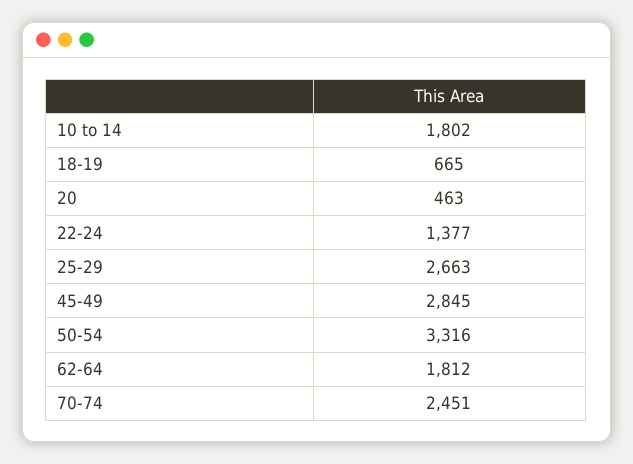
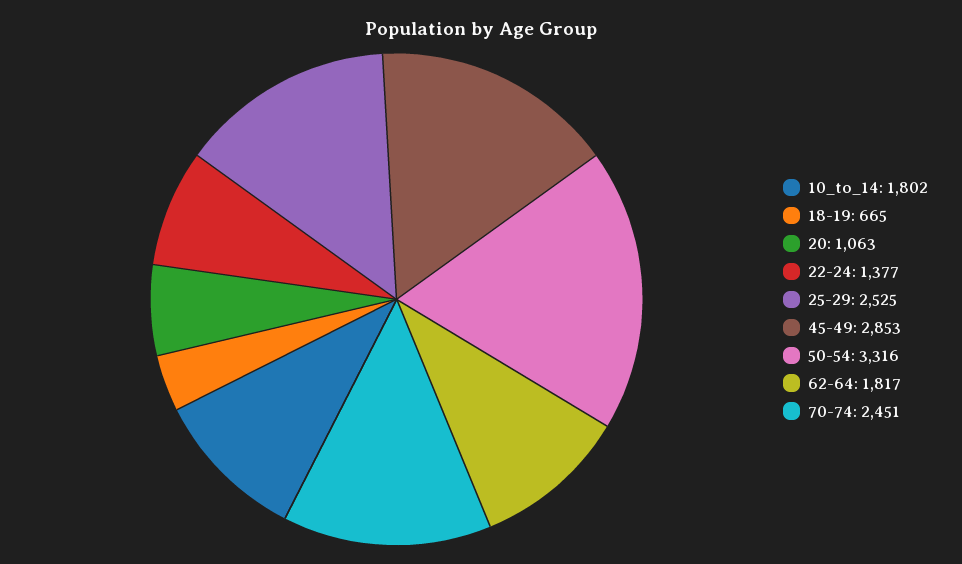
  {
    "10 to 14": 1802,
    "18-19": 665,
-   "20": 463,
+   "20": 1063,
    "22-24": 1377,
-   "25-29": 2663,
+   "25-29": 2525,
-   "45-49": 2845,
+   "45-49": 2853,
    "50-54": 3316,
-   "62-64": 1812,
+   "62-64": 1817,
    "70-74": 2451
  }

